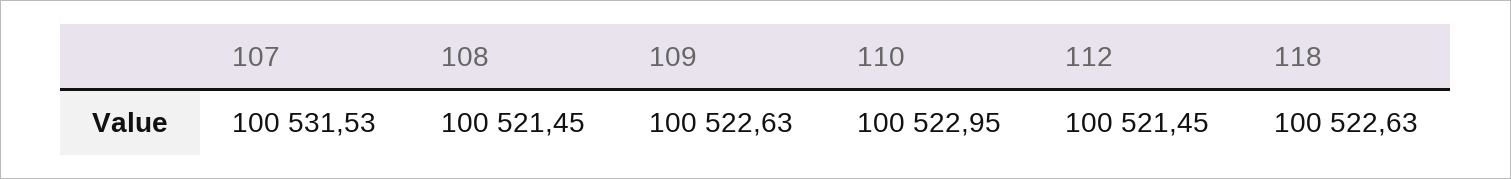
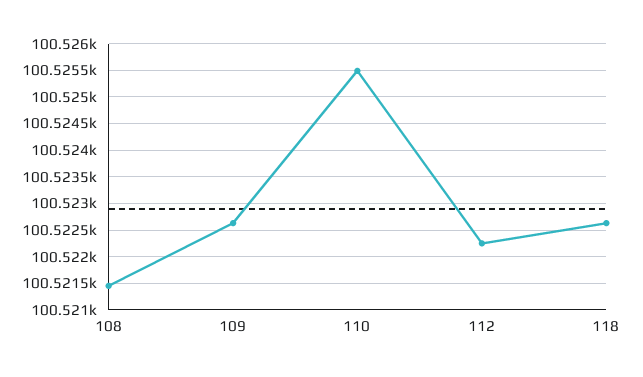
  {
-   "107": 100531.53,
    "108": 100521.45,
    "109": 100522.63,
-   "110": 100522.95,
+   "110": 100525.5,
-   "112": 100521.45,
+   "112": 100522.25,
    "118": 100522.63
  }

